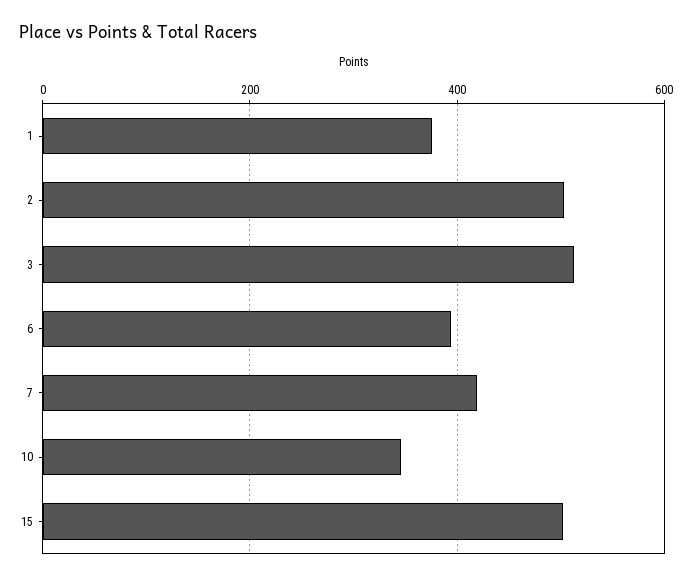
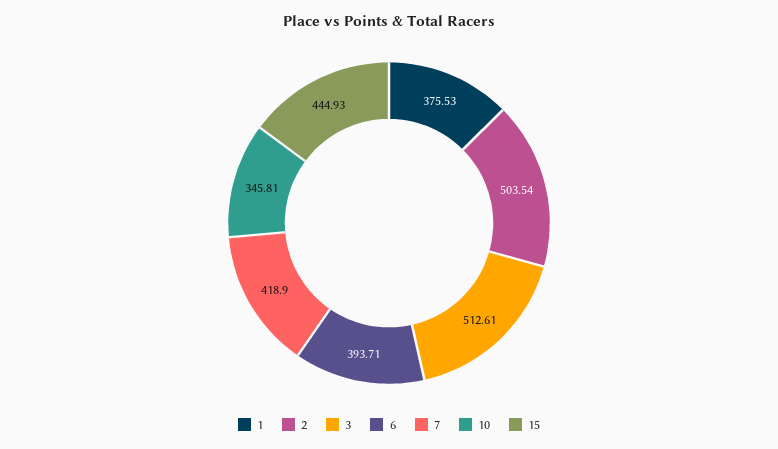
  {
    "1": 375.53,
    "2": 503.54,
    "3": 512.61,
    "6": 393.71,
    "7": 418.9,
    "10": 345.81,
-   "15": 500
+   "15": 444.93
  }

